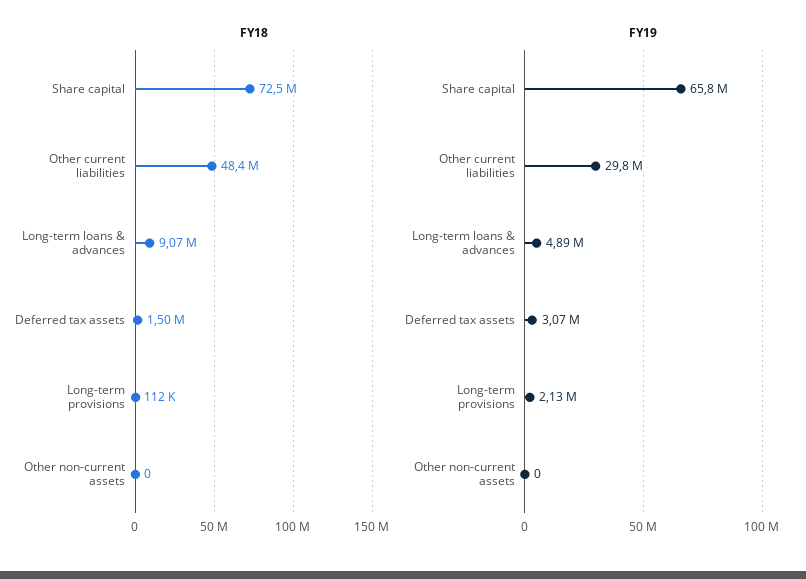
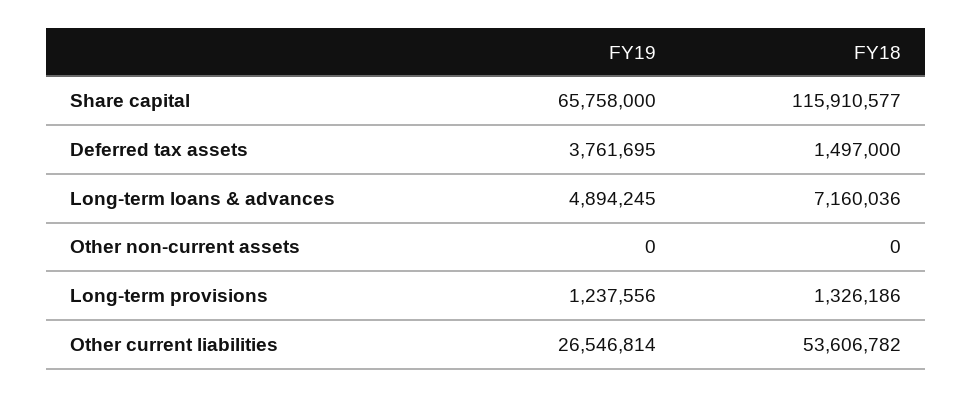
  {
    "FY18": {
-     "Share capital": 72500000,
+     "Share capital": 115910577,
-     "Other current liabilities": 48400000,
+     "Other current liabilities": 53606782,
-     "Long-term loans & advances": 9070000,
+     "Long-term loans & advances": 7160036,
      "Deferred tax assets": 1497000,
-     "Long-term provisions": 112000,
+     "Long-term provisions": 1326186,
      "Other non-current assets": 0
    },
    "FY19": {
      "Share capital": 65758000,
-     "Other current liabilities": 29800000,
+     "Other current liabilities": 26546814,
      "Long-term loans & advances": 4894245,
-     "Deferred tax assets": 3070000,
+     "Deferred tax assets": 3761695,
-     "Long-term provisions": 2130000,
+     "Long-term provisions": 1237556,
      "Other non-current assets": 0
    }
  }

